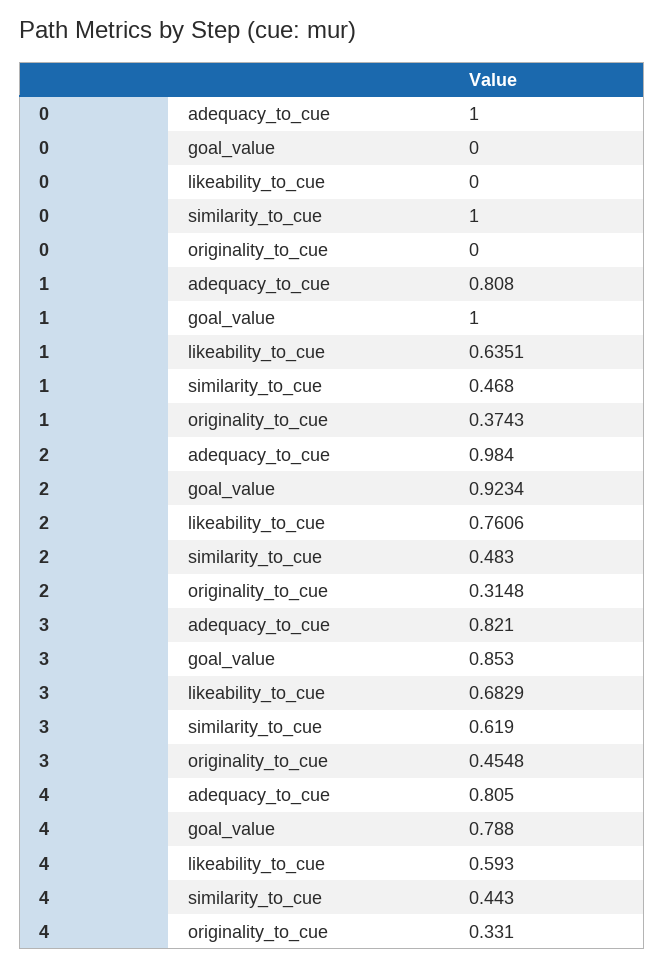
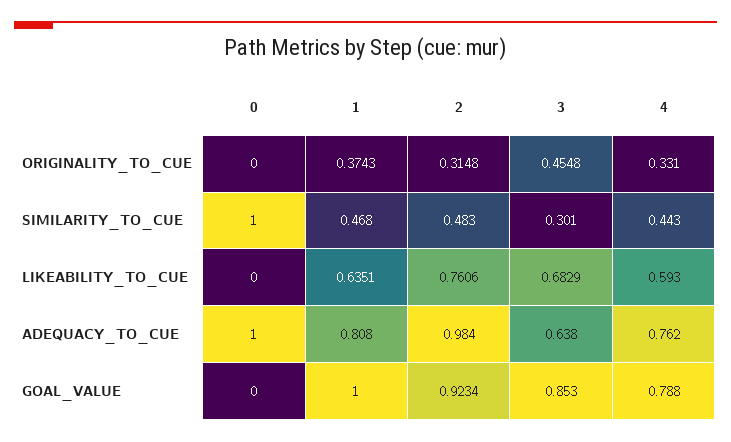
  {
    "0": {
      "adequacy_to_cue": 1,
      "goal_value": 0,
      "likeability_to_cue": 0,
      "similarity_to_cue": 1,
      "originality_to_cue": 0
    },
    "1": {
      "adequacy_to_cue": 0.808,
      "goal_value": 1,
      "likeability_to_cue": 0.6351,
      "similarity_to_cue": 0.468,
      "originality_to_cue": 0.3743
    },
    "2": {
      "adequacy_to_cue": 0.984,
      "goal_value": 0.9234,
      "likeability_to_cue": 0.7606,
      "similarity_to_cue": 0.483,
      "originality_to_cue": 0.3148
    },
    "3": {
-     "adequacy_to_cue": 0.821,
+     "adequacy_to_cue": 0.638,
      "goal_value": 0.853,
      "likeability_to_cue": 0.6829,
-     "similarity_to_cue": 0.619,
+     "similarity_to_cue": 0.301,
      "originality_to_cue": 0.4548
    },
    "4": {
-     "adequacy_to_cue": 0.805,
+     "adequacy_to_cue": 0.762,
      "goal_value": 0.788,
      "likeability_to_cue": 0.593,
      "similarity_to_cue": 0.443,
      "originality_to_cue": 0.331
    }
  }

